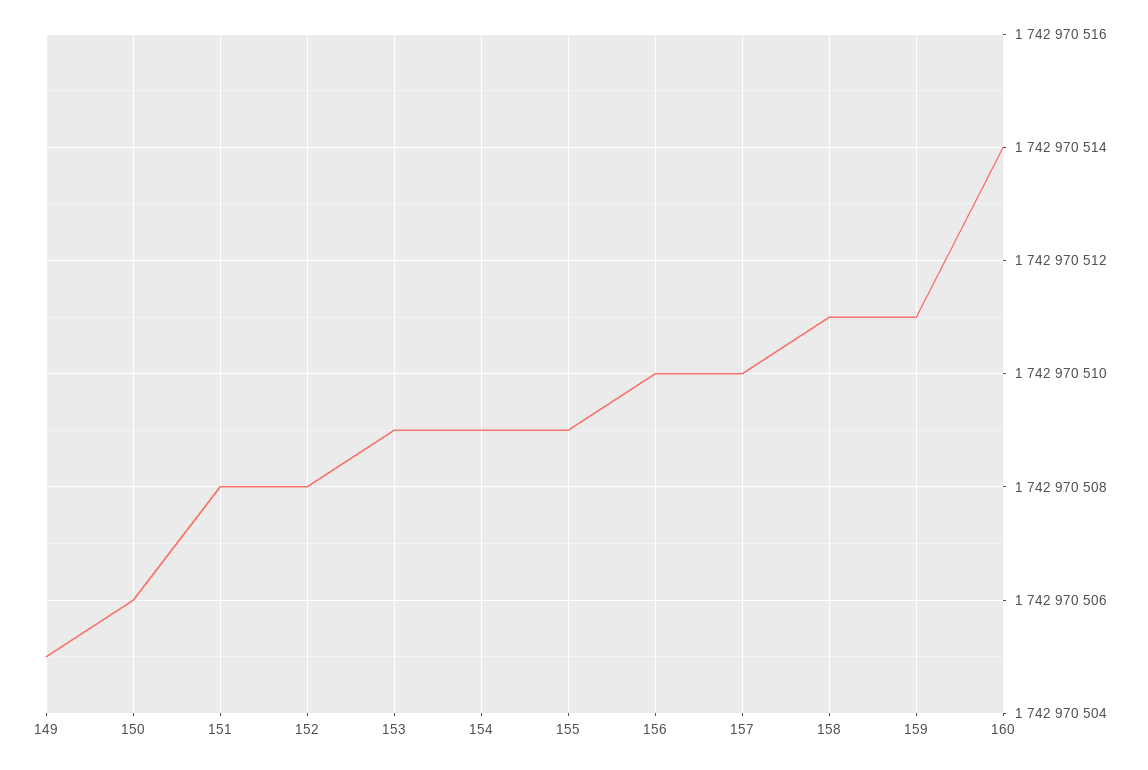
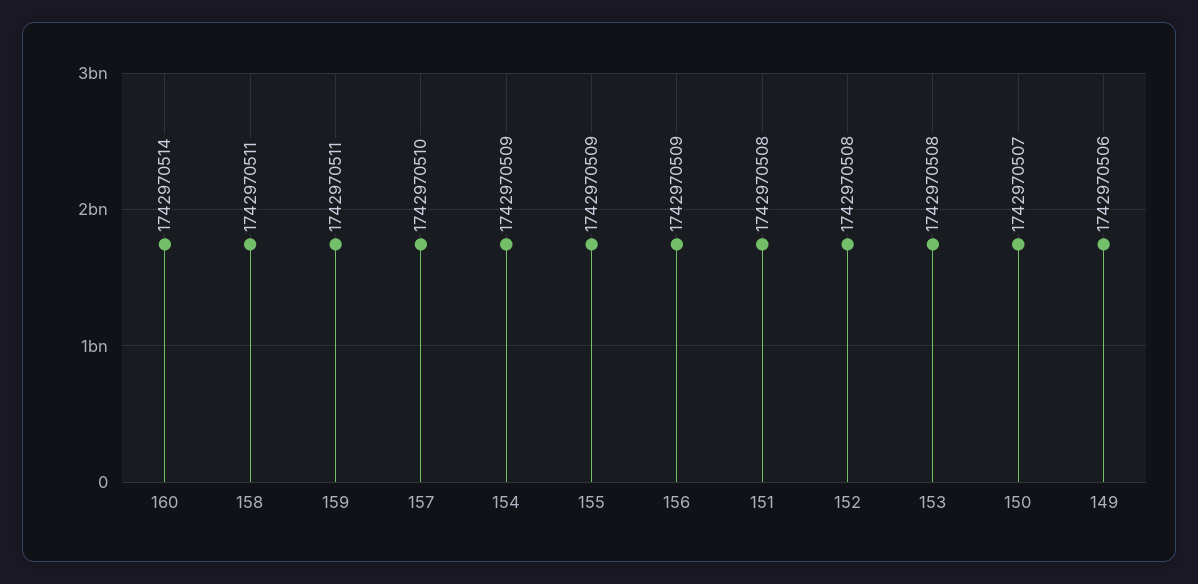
  {
-   "149": 1742970505,
+   "149": 1742970506,
-   "150": 1742970506,
+   "150": 1742970507,
    "151": 1742970508,
    "152": 1742970508,
-   "153": 1742970509,
+   "153": 1742970508,
    "154": 1742970509,
    "155": 1742970509,
-   "156": 1742970510,
+   "156": 1742970509,
    "157": 1742970510,
    "158": 1742970511,
    "159": 1742970511,
    "160": 1742970514
  }

